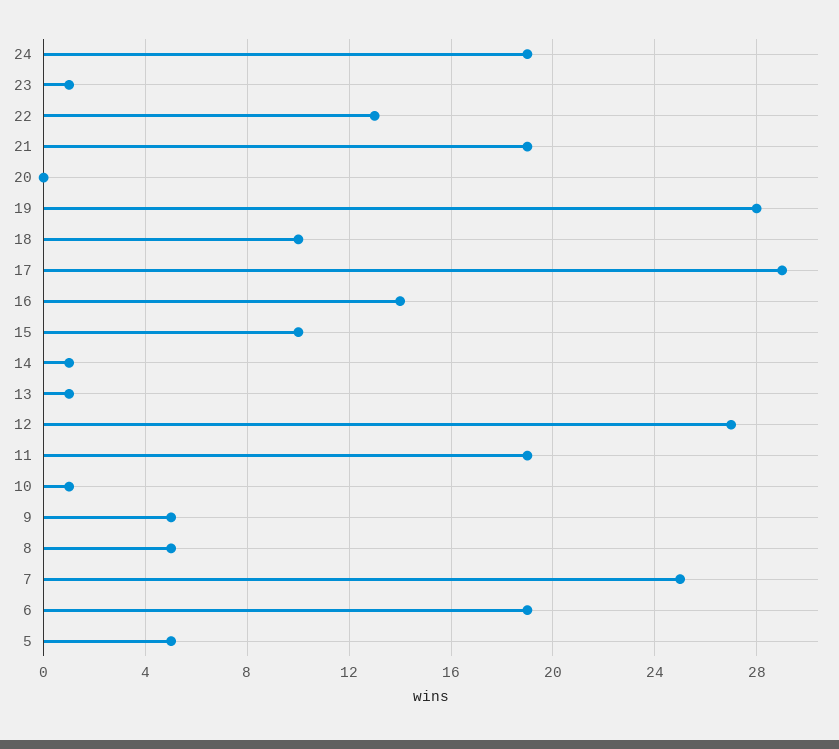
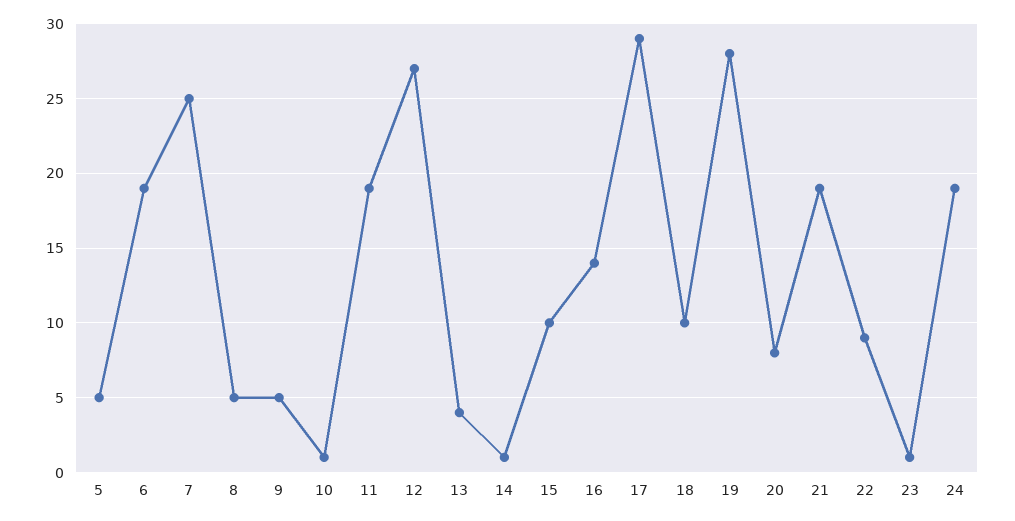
  {
    "24": 19,
    "23": 1,
-   "22": 13,
+   "22": 9,
    "21": 19,
-   "20": 0,
+   "20": 8,
    "19": 28,
    "18": 10,
    "17": 29,
    "16": 14,
    "15": 10,
    "14": 1,
-   "13": 1,
+   "13": 4,
    "12": 27,
    "11": 19,
    "10": 1,
    "9": 5,
    "8": 5,
    "7": 25,
    "6": 19,
    "5": 5
  }

